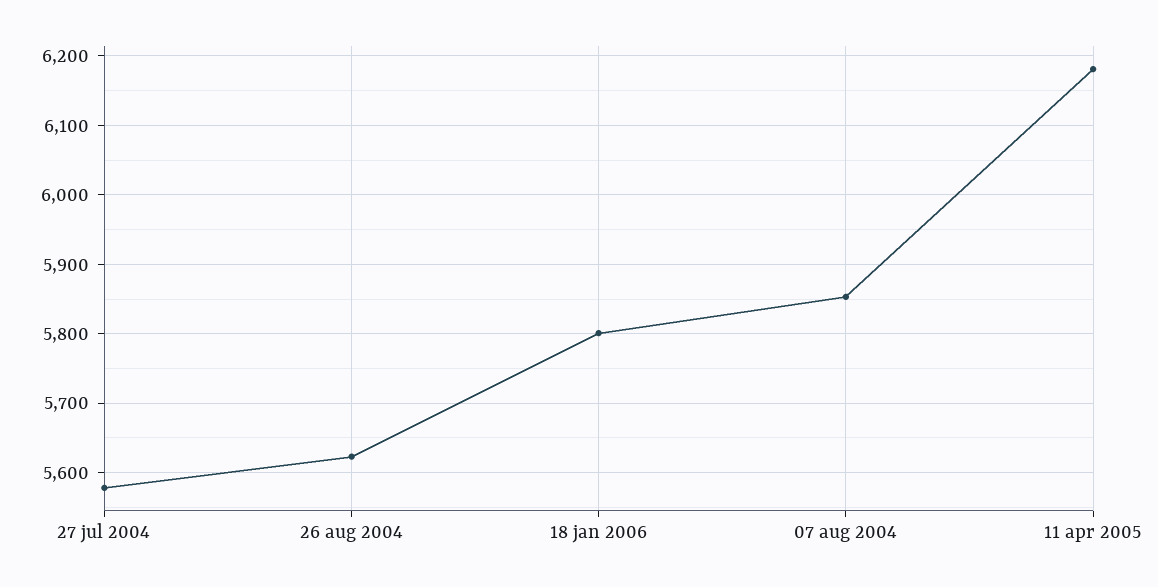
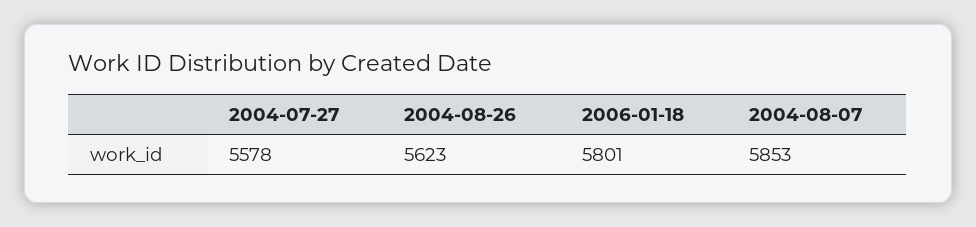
  {
    "27 jul 2004": 5578,
    "26 aug 2004": 5623,
    "18 jan 2006": 5801,
-   "07 aug 2004": 5853,
+   "07 aug 2004": 5853
-   "11 apr 2005": 6180
  }

